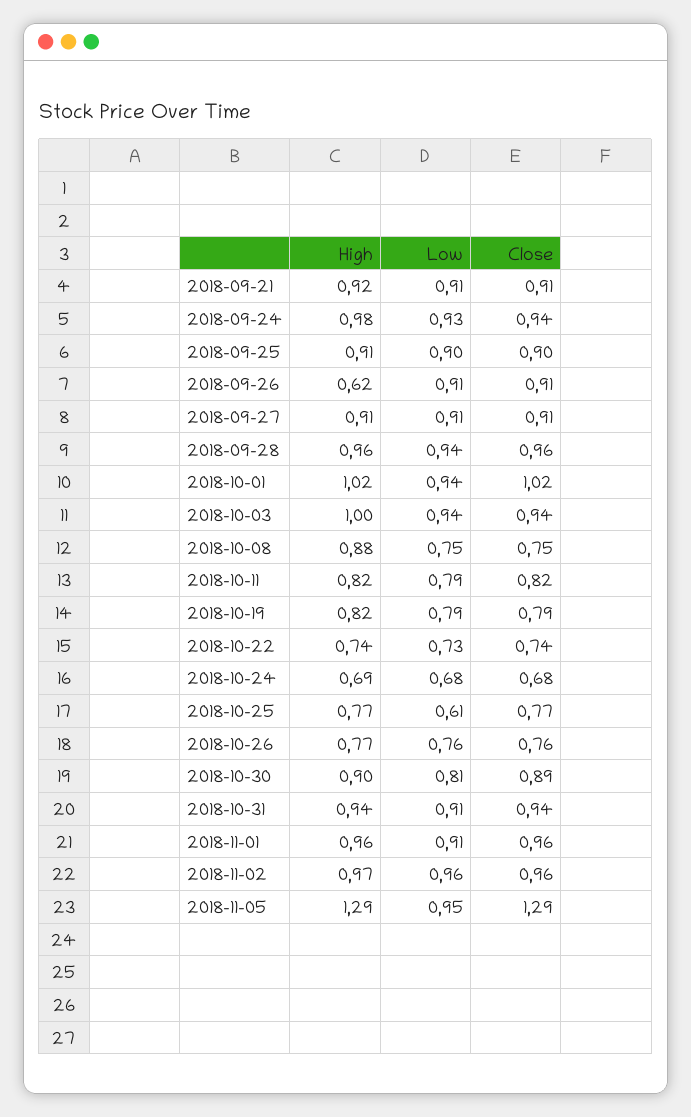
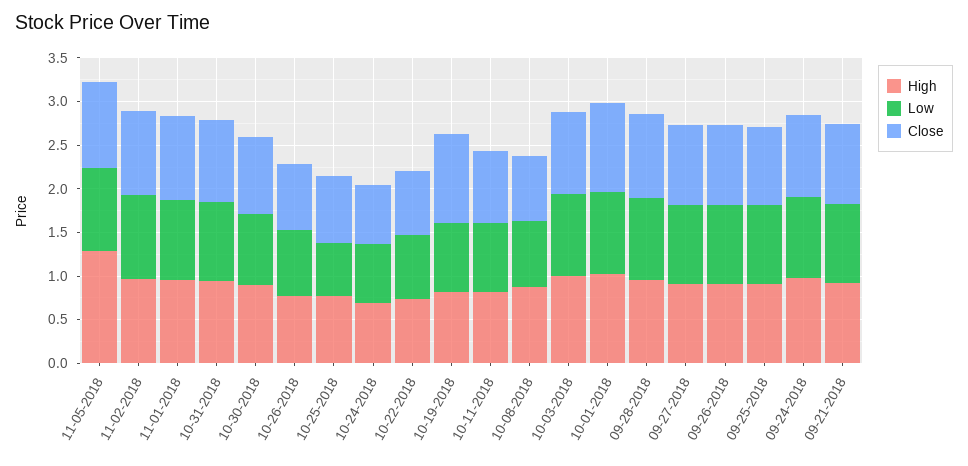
  {
    "High": {
      "2018-09-21": 0.92,
      "2018-09-24": 0.98,
      "2018-09-25": 0.91,
-     "2018-09-26": 0.62,
+     "2018-09-26": 0.9,
      "2018-09-27": 0.91,
      "2018-09-28": 0.96,
      "2018-10-01": 1.02,
      "2018-10-03": 1,
      "2018-10-08": 0.88,
      "2018-10-11": 0.82,
      "2018-10-19": 0.82,
      "2018-10-22": 0.74,
      "2018-10-24": 0.69,
      "2018-10-25": 0.77,
      "2018-10-26": 0.77,
      "2018-10-30": 0.9,
      "2018-10-31": 0.94,
      "2018-11-01": 0.96,
      "2018-11-02": 0.97,
      "2018-11-05": 1.29
    },
    "Low": {
      "2018-09-21": 0.91,
      "2018-09-24": 0.93,
      "2018-09-25": 0.9,
      "2018-09-26": 0.91,
      "2018-09-27": 0.91,
      "2018-09-28": 0.94,
      "2018-10-01": 0.94,
      "2018-10-03": 0.94,
      "2018-10-08": 0.75,
      "2018-10-11": 0.79,
      "2018-10-19": 0.79,
      "2018-10-22": 0.73,
      "2018-10-24": 0.68,
      "2018-10-25": 0.61,
      "2018-10-26": 0.76,
      "2018-10-30": 0.81,
      "2018-10-31": 0.91,
      "2018-11-01": 0.91,
      "2018-11-02": 0.96,
      "2018-11-05": 0.95
    },
    "Close": {
      "2018-09-21": 0.91,
      "2018-09-24": 0.94,
      "2018-09-25": 0.9,
      "2018-09-26": 0.91,
      "2018-09-27": 0.91,
      "2018-09-28": 0.96,
      "2018-10-01": 1.02,
      "2018-10-03": 0.94,
      "2018-10-08": 0.75,
      "2018-10-11": 0.82,
-     "2018-10-19": 0.79,
+     "2018-10-19": 1,
      "2018-10-22": 0.74,
      "2018-10-24": 0.68,
      "2018-10-25": 0.77,
      "2018-10-26": 0.76,
      "2018-10-30": 0.89,
      "2018-10-31": 0.94,
      "2018-11-01": 0.96,
      "2018-11-02": 0.96,
-     "2018-11-05": 1.29
+     "2018-11-05": 1
    }
  }

